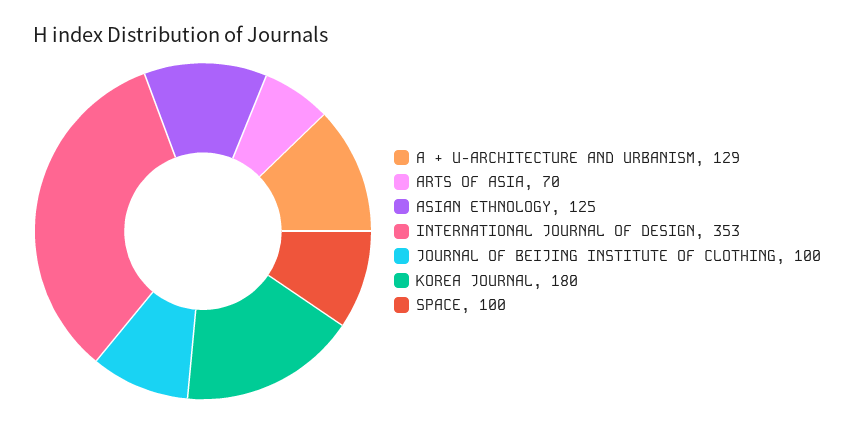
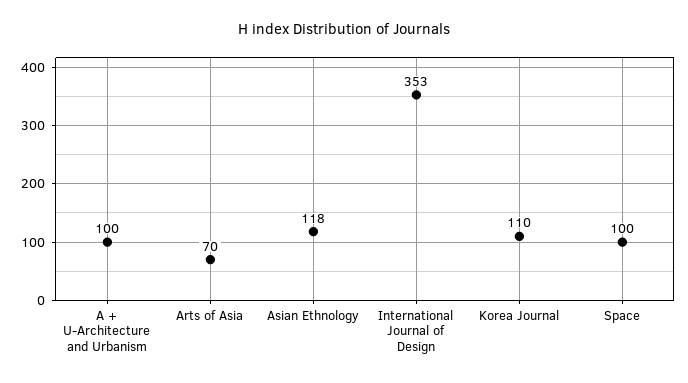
  {
-   "A + U-ARCHITECTURE AND URBANISM": 129,
+   "A + U-ARCHITECTURE AND URBANISM": 100,
    "ARTS OF ASIA": 70,
-   "ASIAN ETHNOLOGY": 125,
+   "ASIAN ETHNOLOGY": 118,
    "INTERNATIONAL JOURNAL OF DESIGN": 353,
-   "JOURNAL OF BEIJING INSTITUTE OF CLOTHING": 100,
-   "KOREA JOURNAL": 180,
+   "KOREA JOURNAL": 110,
    "SPACE": 100
  }

